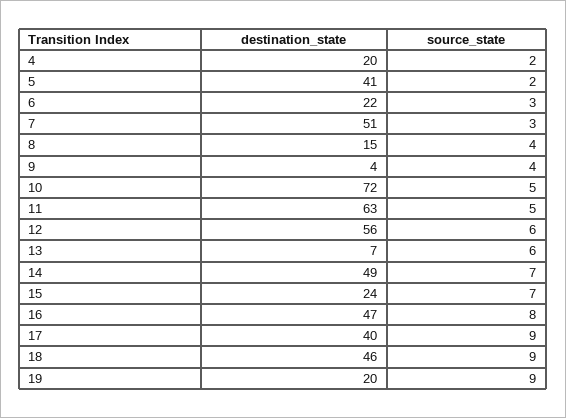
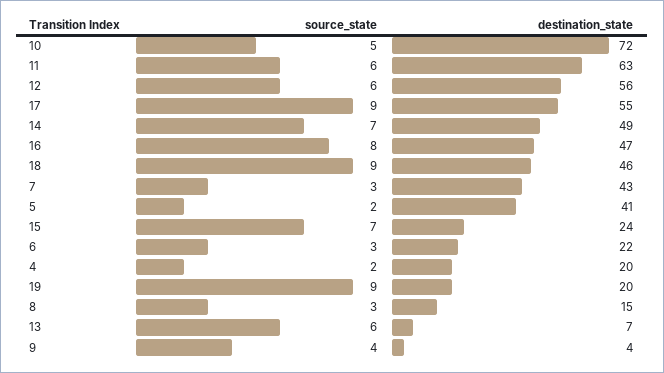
  {
    "destination_state": {
      "4": 20,
      "5": 41,
      "6": 22,
-     "7": 51,
+     "7": 43,
      "8": 15,
      "9": 4,
      "10": 72,
      "11": 63,
      "12": 56,
      "13": 7,
      "14": 49,
      "15": 24,
      "16": 47,
-     "17": 40,
+     "17": 55,
      "18": 46,
      "19": 20
    },
    "source_state": {
      "4": 2,
      "5": 2,
      "6": 3,
      "7": 3,
-     "8": 4,
+     "8": 3,
      "9": 4,
      "10": 5,
-     "11": 5,
+     "11": 6,
      "12": 6,
      "13": 6,
      "14": 7,
      "15": 7,
      "16": 8,
      "17": 9,
      "18": 9,
      "19": 9
    }
  }

